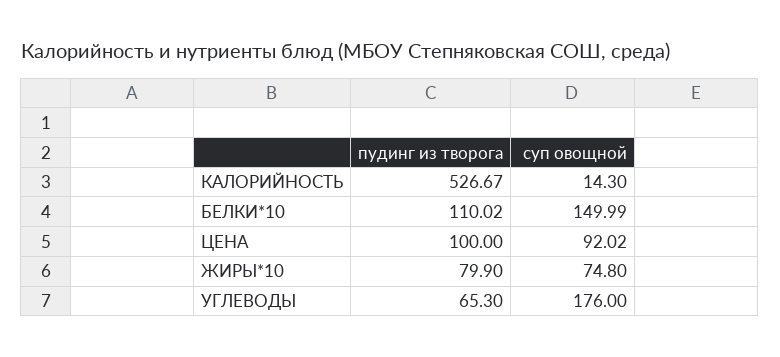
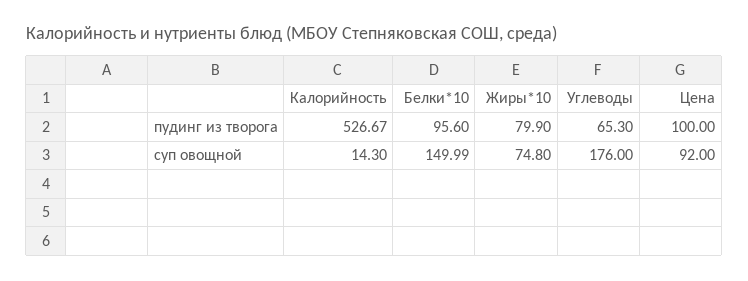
  {
    "пудинг из творога": {
      "КАЛОРИЙНОСТЬ": 526.67,
-     "БЕЛКИ*10": 110.02,
+     "БЕЛКИ*10": 95.6,
      "ЦЕНА": 100,
      "ЖИРЫ*10": 79.9,
      "УГЛЕВОДЫ": 65.3
    },
    "суп овощной": {
      "КАЛОРИЙНОСТЬ": 14.3,
      "БЕЛКИ*10": 149.99,
-     "ЦЕНА": 92.02,
+     "ЦЕНА": 92,
      "ЖИРЫ*10": 74.8,
      "УГЛЕВОДЫ": 176
    }
  }

